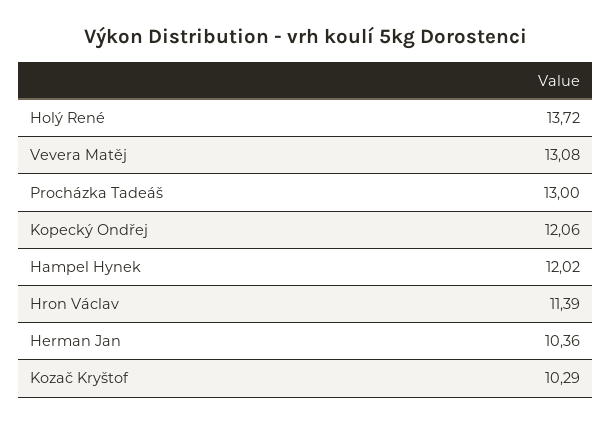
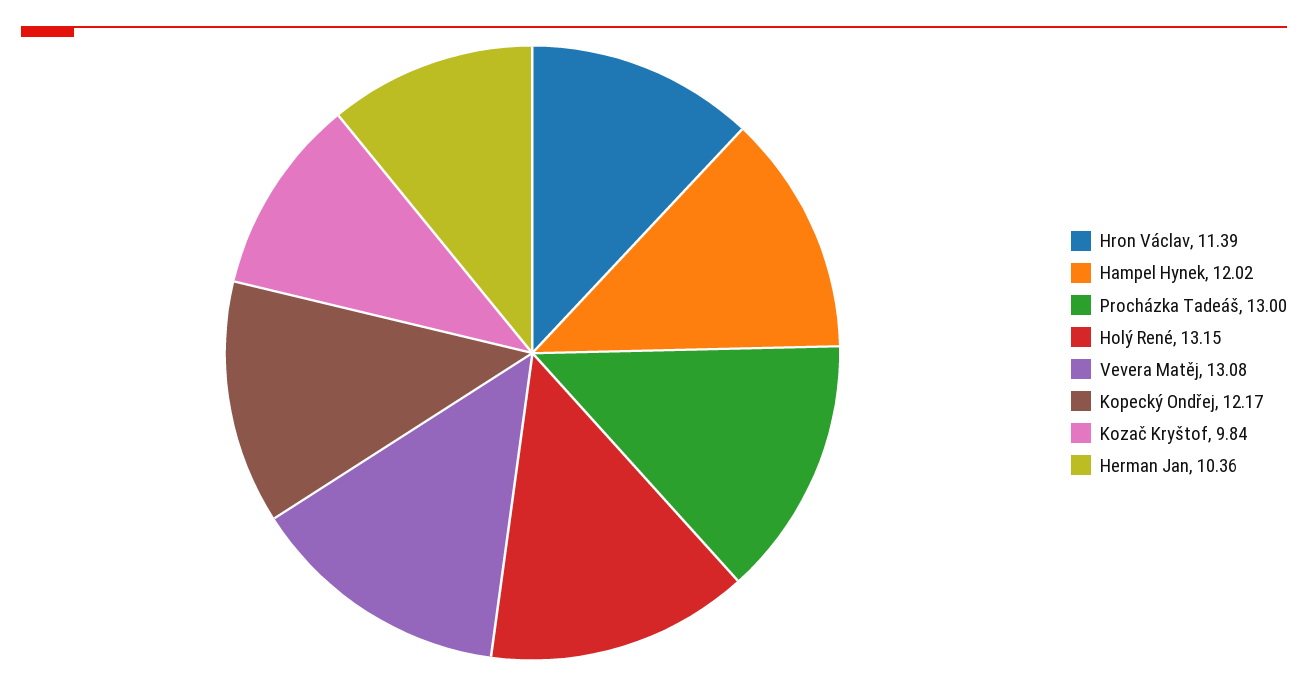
  {
-   "Holý René": 13.72,
+   "Holý René": 13.15,
    "Vevera Matěj": 13.08,
    "Procházka Tadeáš": 13,
-   "Kopecký Ondřej": 12.06,
+   "Kopecký Ondřej": 12.17,
    "Hampel Hynek": 12.02,
    "Hron Václav": 11.39,
    "Herman Jan": 10.36,
-   "Kozač Kryštof": 10.29
+   "Kozač Kryštof": 9.84
  }

